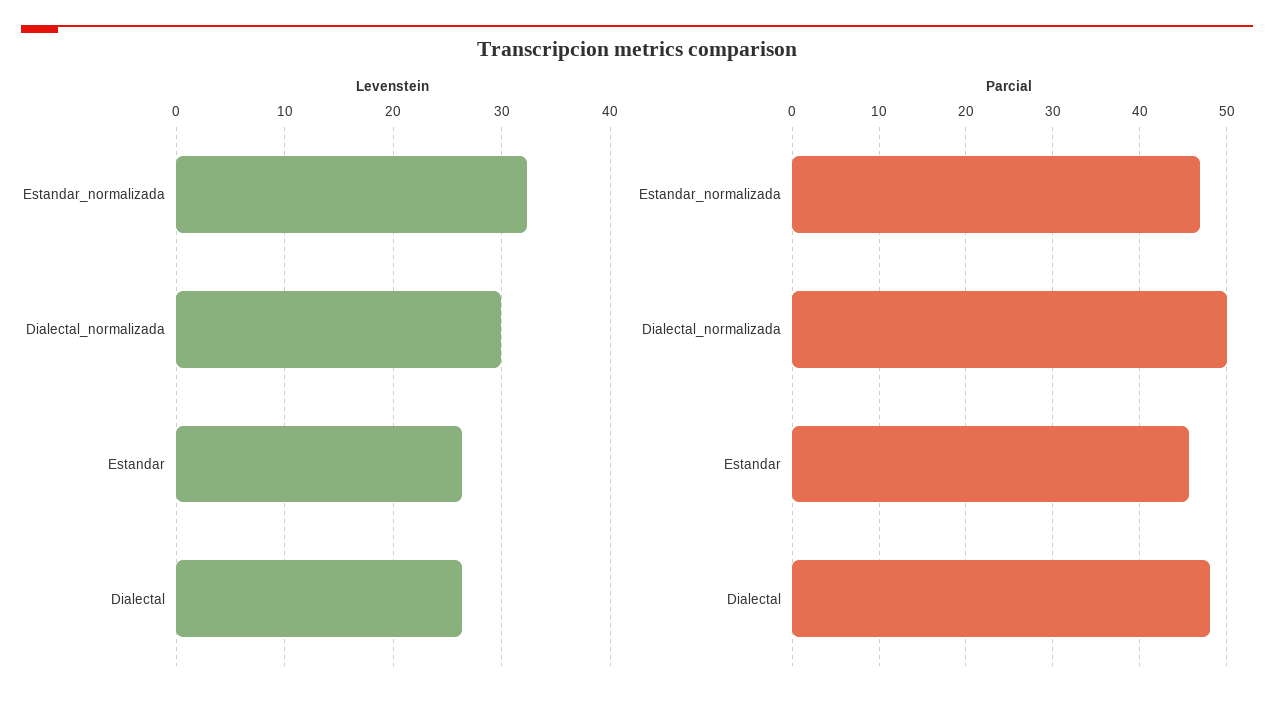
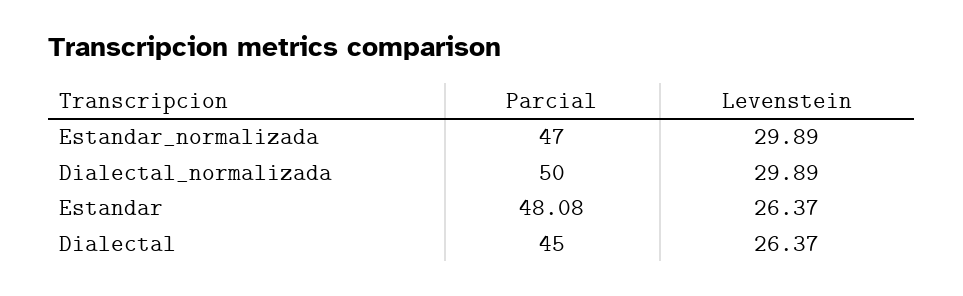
  {
    "Levenstein": {
-     "Estandar_normalizada": 32,
+     "Estandar_normalizada": 29.89,
      "Dialectal_normalizada": 29.89,
      "Estandar": 26.37,
      "Dialectal": 26.37
    },
    "Parcial": {
      "Estandar_normalizada": 47,
      "Dialectal_normalizada": 50,
-     "Estandar": 46,
+     "Estandar": 48.08,
-     "Dialectal": 48
+     "Dialectal": 45
    }
  }

